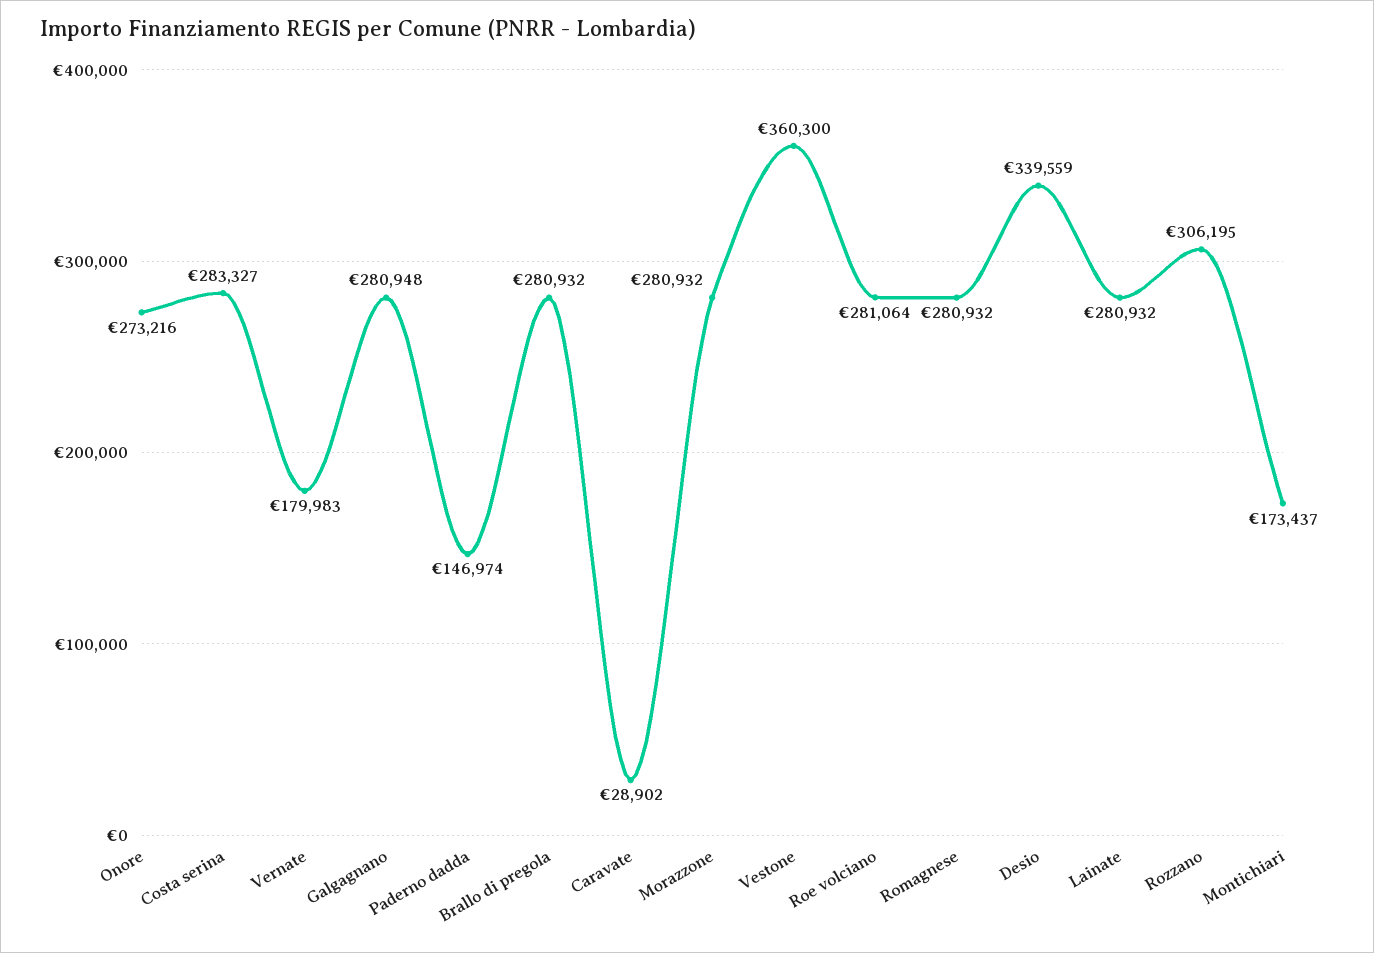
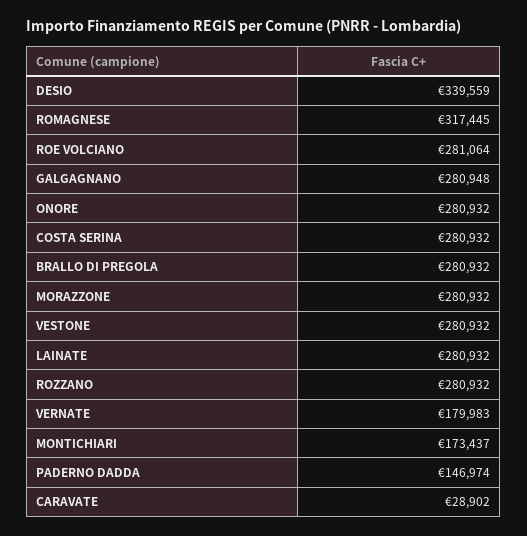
  {
-   "Onore": 273216,
+   "Onore": 280932,
-   "Costa serina": 283327,
+   "Costa serina": 280932,
    "Vernate": 179983,
    "Galgagnano": 280948,
    "Paderno dadda": 146974,
    "Brallo di pregola": 280932,
    "Caravate": 28902,
    "Morazzone": 280932,
-   "Vestone": 360300,
+   "Vestone": 280932,
    "Roe volciano": 281064,
-   "Romagnese": 280932,
+   "Romagnese": 317445,
    "Desio": 339559,
    "Lainate": 280932,
-   "Rozzano": 306195,
+   "Rozzano": 280932,
    "Montichiari": 173437
  }

